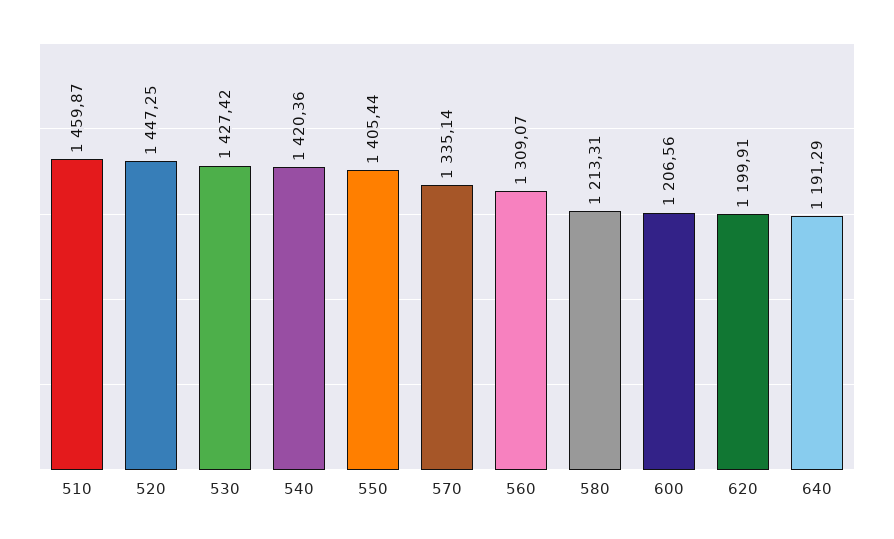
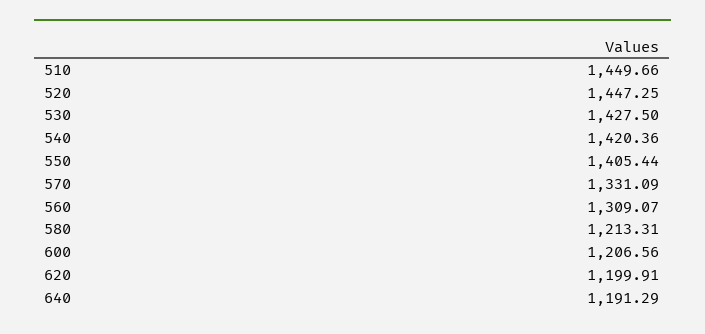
  {
-   "510": 1459.87,
+   "510": 1449.66,
    "520": 1447.25,
-   "530": 1427.42,
+   "530": 1427.5,
    "540": 1420.36,
    "550": 1405.44,
-   "570": 1335.14,
+   "570": 1331.09,
    "560": 1309.07,
    "580": 1213.31,
    "600": 1206.56,
    "620": 1199.91,
    "640": 1191.29
  }

